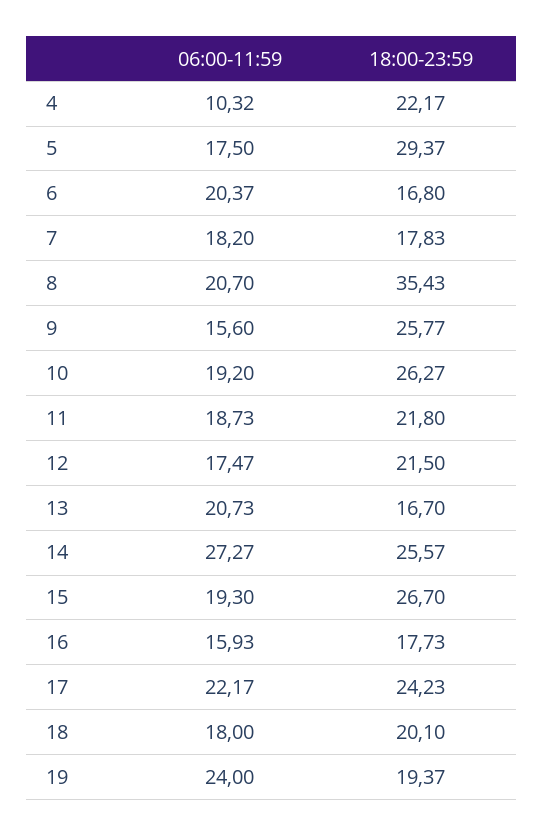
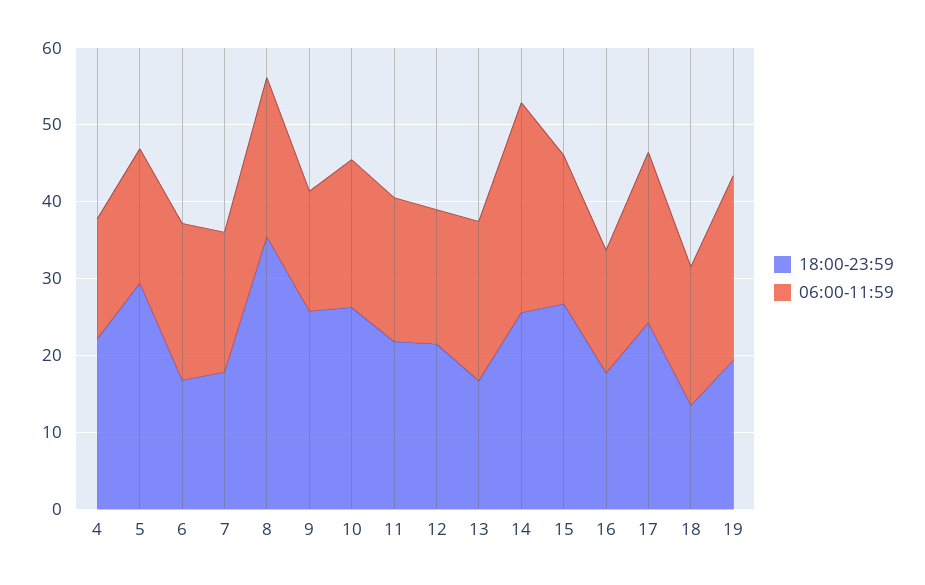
  {
    "06:00-11:59": {
-     "4": 10.32,
+     "4": 16,
      "5": 17.5,
      "6": 20.37,
      "7": 18.2,
      "8": 20.7,
      "9": 15.6,
      "10": 19.2,
      "11": 18.73,
      "12": 17.47,
      "13": 20.73,
      "14": 27.27,
      "15": 19.3,
      "16": 15.93,
      "17": 22.17,
      "18": 18,
      "19": 24
    },
    "18:00-23:59": {
      "4": 22.17,
      "5": 29.37,
      "6": 16.8,
      "7": 17.83,
      "8": 35.43,
      "9": 25.77,
      "10": 26.27,
      "11": 21.8,
      "12": 21.5,
      "13": 16.7,
      "14": 25.57,
      "15": 26.7,
      "16": 17.73,
      "17": 24.23,
-     "18": 20.1,
+     "18": 14,
      "19": 19.37
    }
  }

